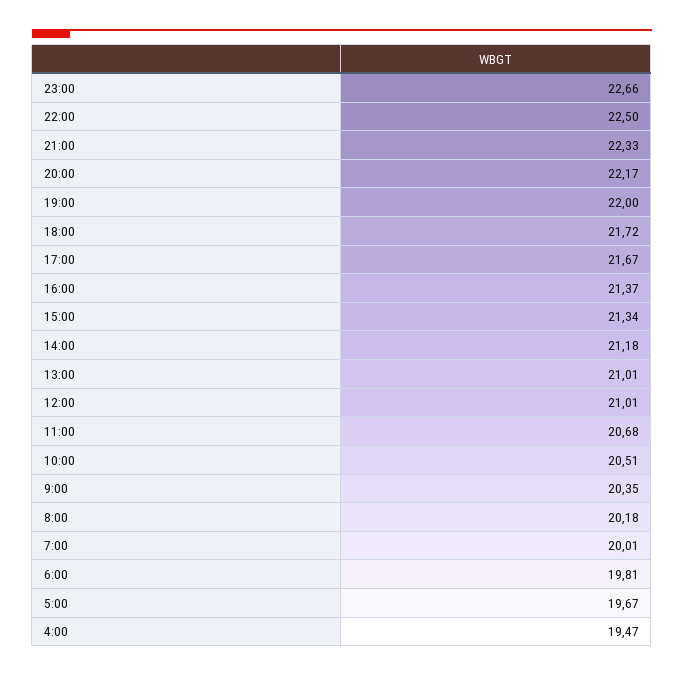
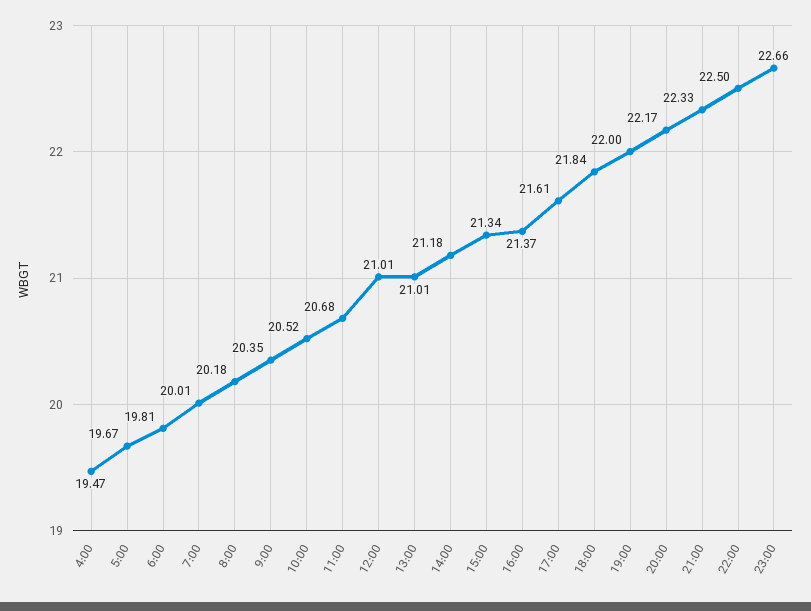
  {
    "23:00": 22.66,
    "22:00": 22.5,
    "21:00": 22.33,
    "20:00": 22.17,
    "19:00": 22,
-   "18:00": 21.72,
+   "18:00": 21.84,
-   "17:00": 21.67,
+   "17:00": 21.61,
    "16:00": 21.37,
    "15:00": 21.34,
    "14:00": 21.18,
    "13:00": 21.01,
    "12:00": 21.01,
    "11:00": 20.68,
-   "10:00": 20.51,
+   "10:00": 20.52,
    "9:00": 20.35,
    "8:00": 20.18,
    "7:00": 20.01,
    "6:00": 19.81,
    "5:00": 19.67,
    "4:00": 19.47
  }

